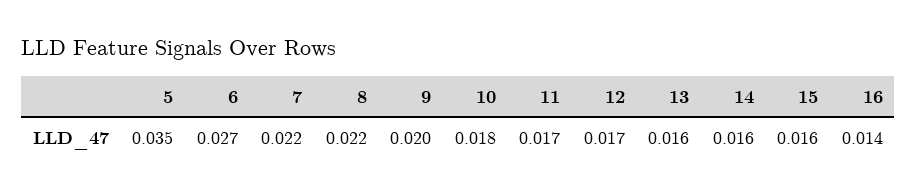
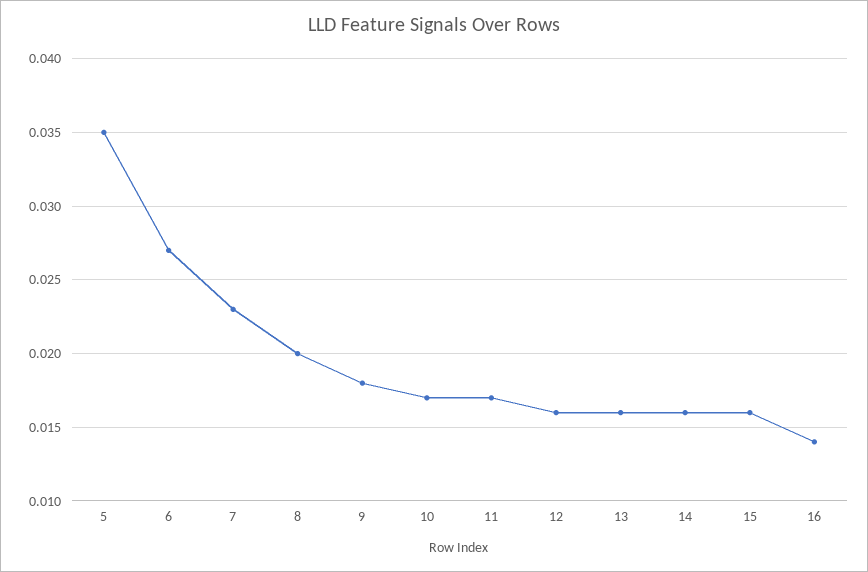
  {
    "5": 0.035,
    "6": 0.027,
-   "7": 0.022,
+   "7": 0.023,
-   "8": 0.022,
+   "8": 0.02,
-   "9": 0.02,
+   "9": 0.018,
-   "10": 0.018,
+   "10": 0.017,
    "11": 0.017,
-   "12": 0.017,
+   "12": 0.016,
    "13": 0.016,
    "14": 0.016,
    "15": 0.016,
    "16": 0.014
  }

